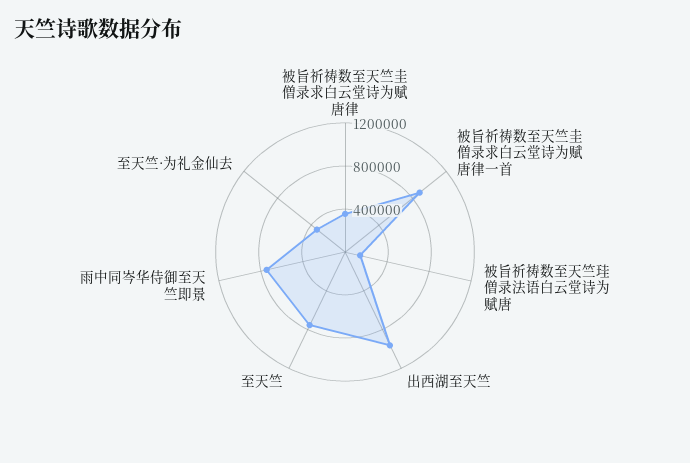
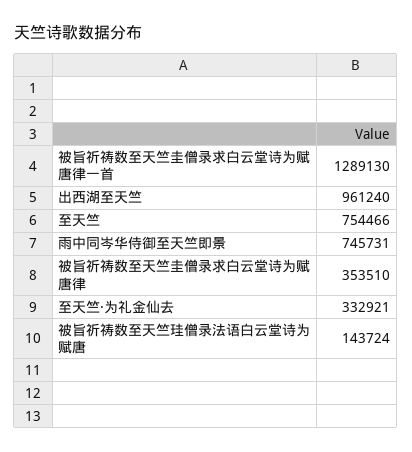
  {
    "被旨祈祷数至天竺圭僧录求白云堂诗为赋唐律": 353510,
-   "被旨祈祷数至天竺圭僧录求白云堂诗为赋唐律一首": 900000,
+   "被旨祈祷数至天竺圭僧录求白云堂诗为赋唐律一首": 1289130,
    "被旨祈祷数至天竺珪僧录法语白云堂诗为赋唐": 143724,
    "出西湖至天竺": 961240,
    "至天竺": 754466,
    "雨中同岑华侍御至天竺即景": 745731,
    "至天竺·为礼金仙去": 332921
  }

